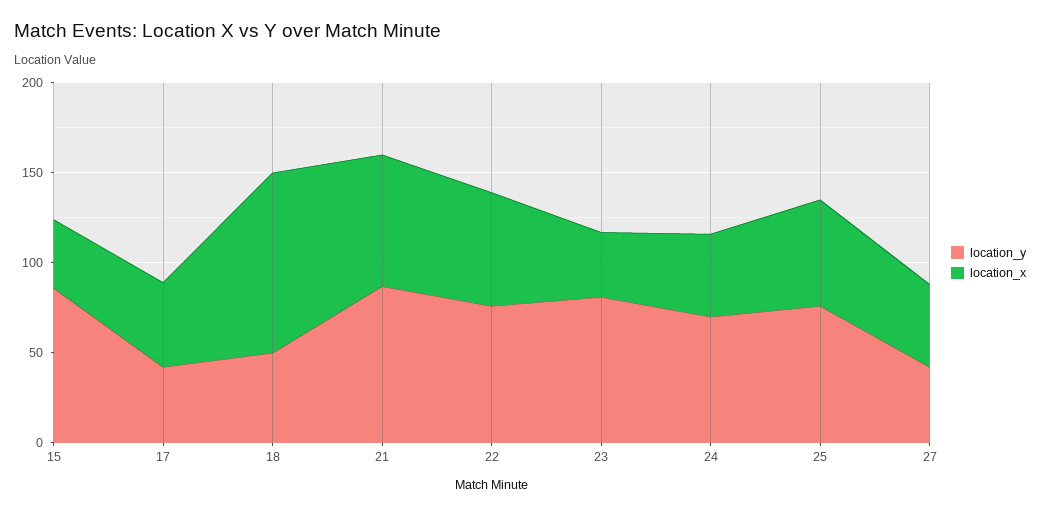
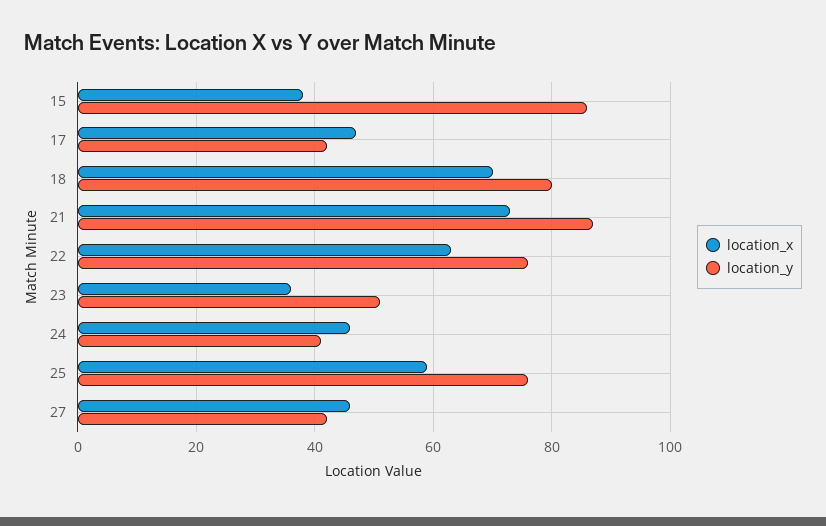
  {
    "location_y": {
      "15": 85,
      "17": 40,
-     "18": 50,
+     "18": 80,
      "21": 85,
      "22": 75,
-     "23": 80,
+     "23": 50,
-     "24": 70,
+     "24": 40,
      "25": 75,
      "27": 40
    },
    "location_x": {
      "15": 40,
      "17": 45,
-     "18": 100,
+     "18": 70,
      "21": 75,
      "22": 65,
      "23": 35,
      "24": 45,
      "25": 60,
      "27": 45
    }
  }

